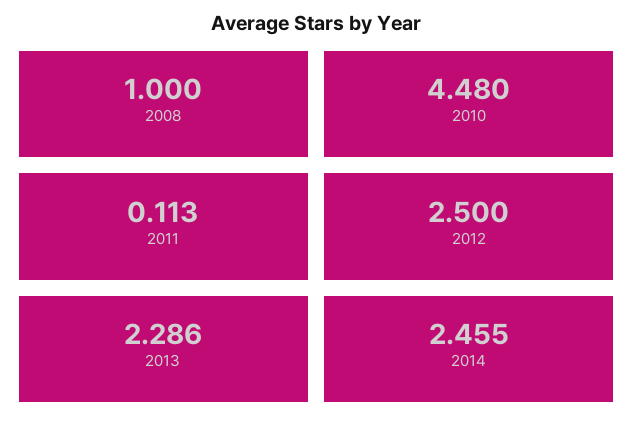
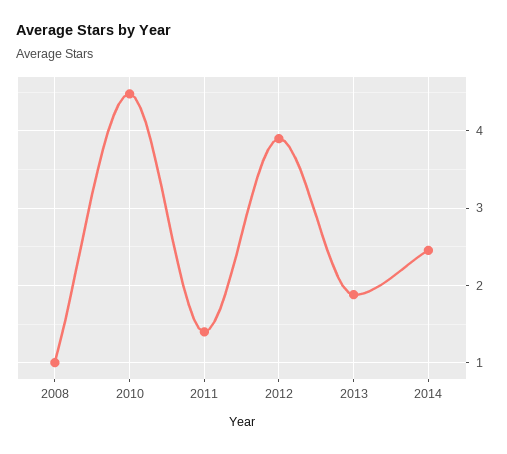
  {
    "2008": 1,
    "2010": 4.48,
-   "2011": 0.113,
+   "2011": 1.4,
-   "2012": 2.5,
+   "2012": 3.9,
-   "2013": 2.286,
+   "2013": 1.9,
    "2014": 2.455
  }

